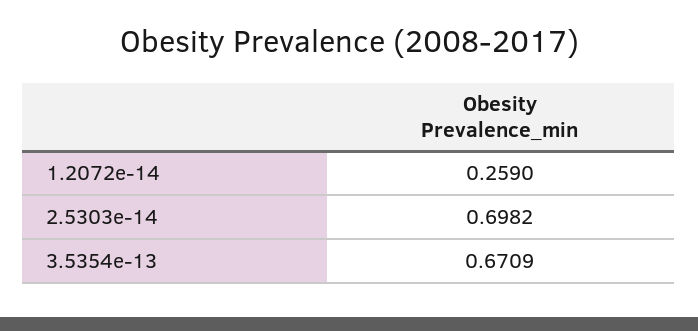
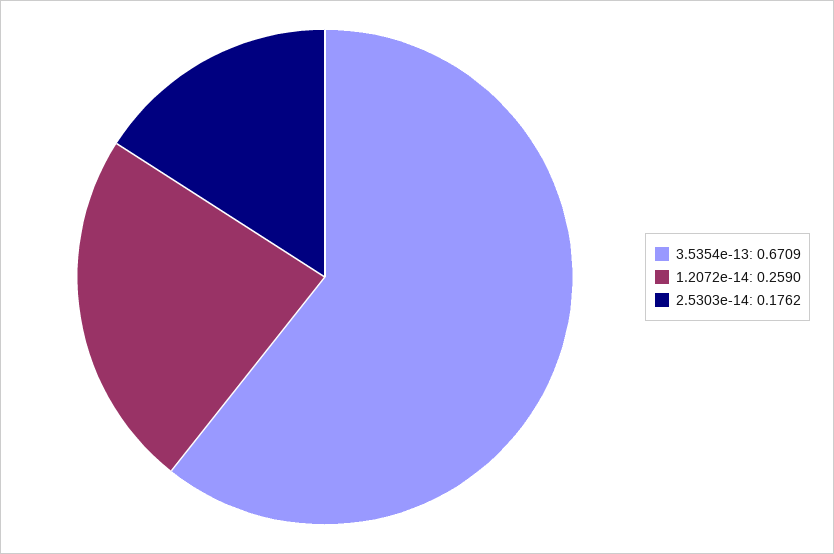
  {
    "1.2072e-14": 0.259,
-   "2.5303e-14": 0.6982,
+   "2.5303e-14": 0.1762,
    "3.5354e-13": 0.6709
  }

